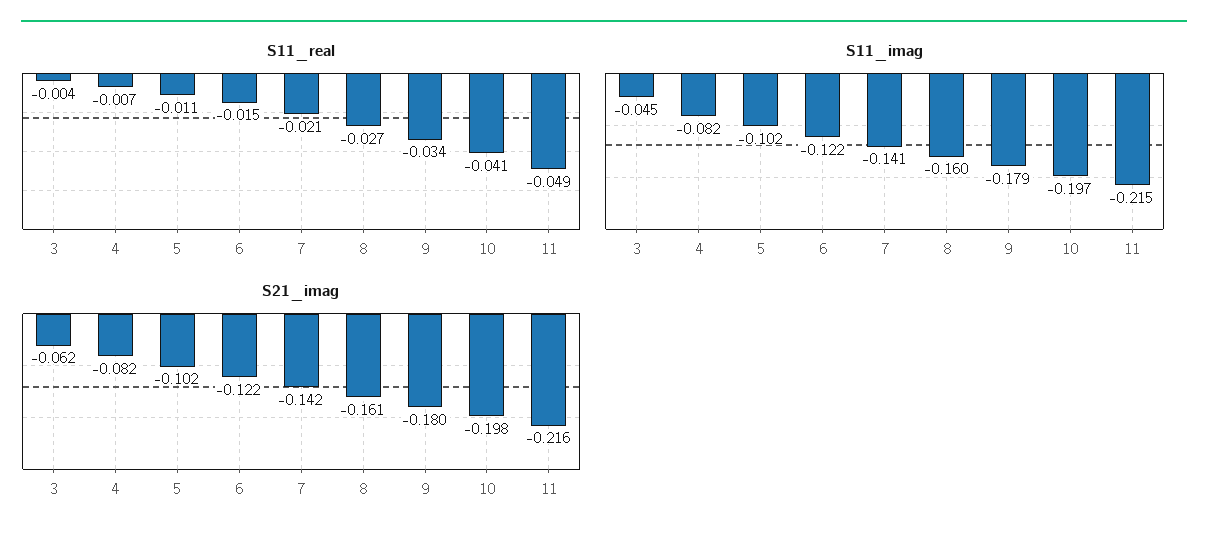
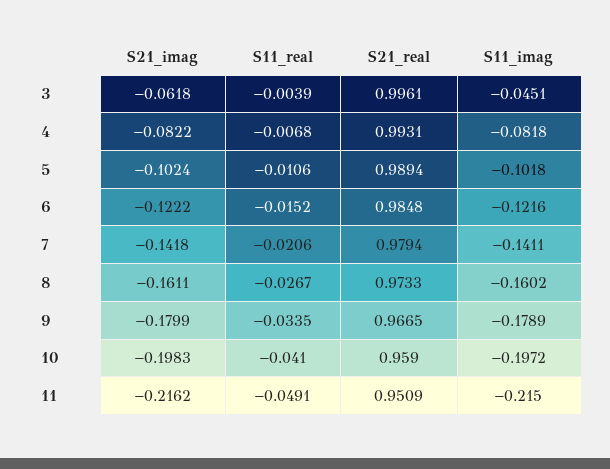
  {
    "S11_real": {
      "3": -0.0039,
      "4": -0.0068,
      "5": -0.0106,
      "6": -0.0152,
      "7": -0.0206,
      "8": -0.0267,
      "9": -0.0335,
      "10": -0.041,
      "11": -0.0491
    },
    "S11_imag": {
      "3": -0.0451,
      "4": -0.0818,
      "5": -0.1018,
      "6": -0.1216,
      "7": -0.1411,
      "8": -0.1602,
      "9": -0.1789,
      "10": -0.1972,
      "11": -0.215
    },
    "S21_imag": {
      "3": -0.0618,
      "4": -0.0822,
      "5": -0.1024,
      "6": -0.1222,
      "7": -0.1418,
      "8": -0.1611,
      "9": -0.1799,
      "10": -0.1983,
      "11": -0.2162
-   }
+   },
+   "S21_real": {
+     "3": 0.9961,
+     "4": 0.9931,
+     "5": 0.9894,
+     "6": 0.9848,
+     "7": 0.9794,
+     "8": 0.9733,
+     "9": 0.9665,
+     "10": 0.959,
+     "11": 0.9509
+   }
  }

